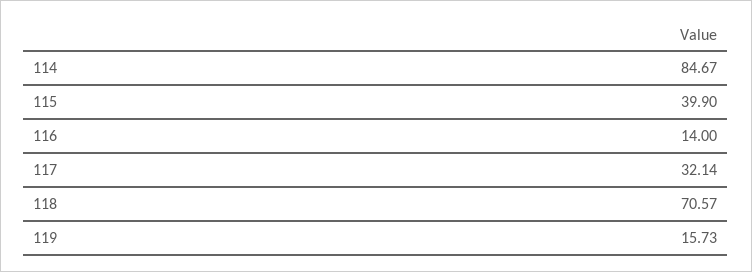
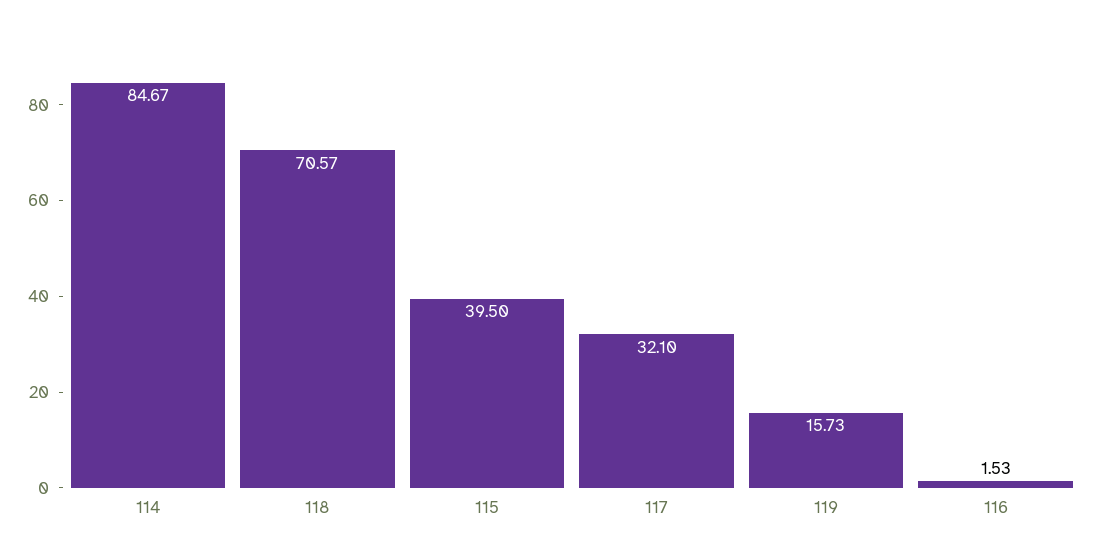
  {
    "114": 84.67,
-   "115": 39.9,
+   "115": 39.5,
-   "116": 14,
+   "116": 1.53,
-   "117": 32.14,
+   "117": 32.1,
    "118": 70.57,
    "119": 15.73
  }

